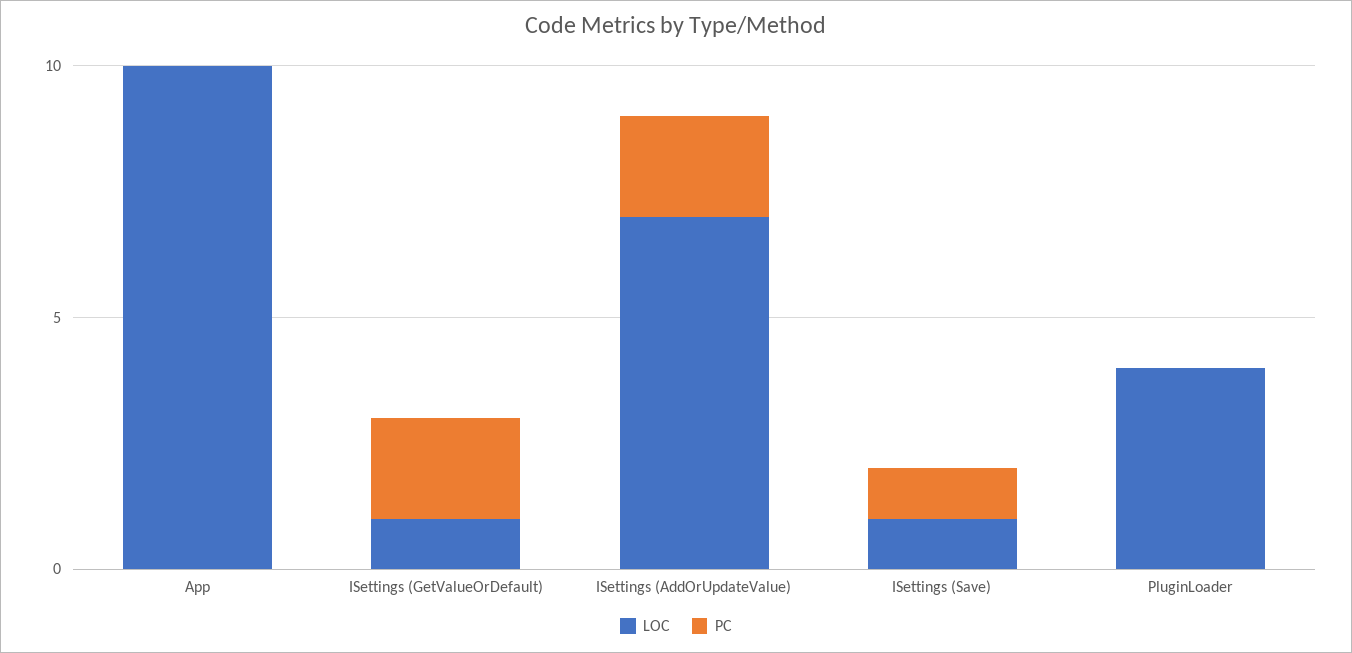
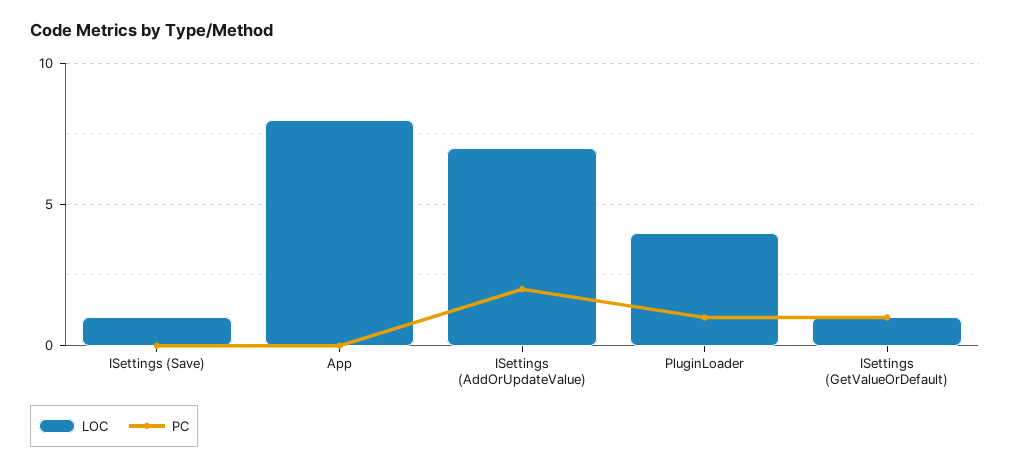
  {
    "LOC": {
-     "App": 10,
+     "App": 8,
      "ISettings (GetValueOrDefault)": 1,
      "ISettings (AddOrUpdateValue)": 7,
      "ISettings (Save)": 1,
      "PluginLoader": 4
    },
    "PC": {
      "App": 0,
-     "ISettings (GetValueOrDefault)": 2,
+     "ISettings (GetValueOrDefault)": 1,
      "ISettings (AddOrUpdateValue)": 2,
-     "ISettings (Save)": 1,
+     "ISettings (Save)": 0,
-     "PluginLoader": 0
+     "PluginLoader": 1
    }
  }

